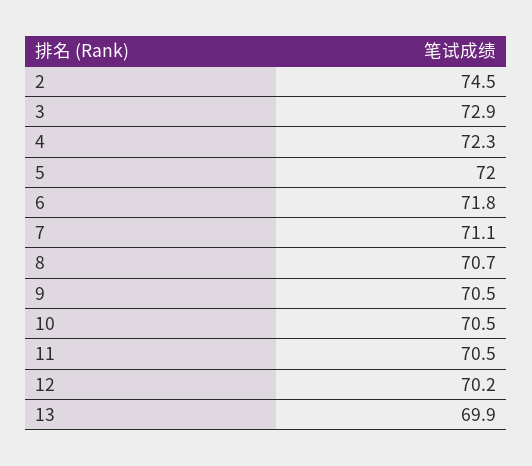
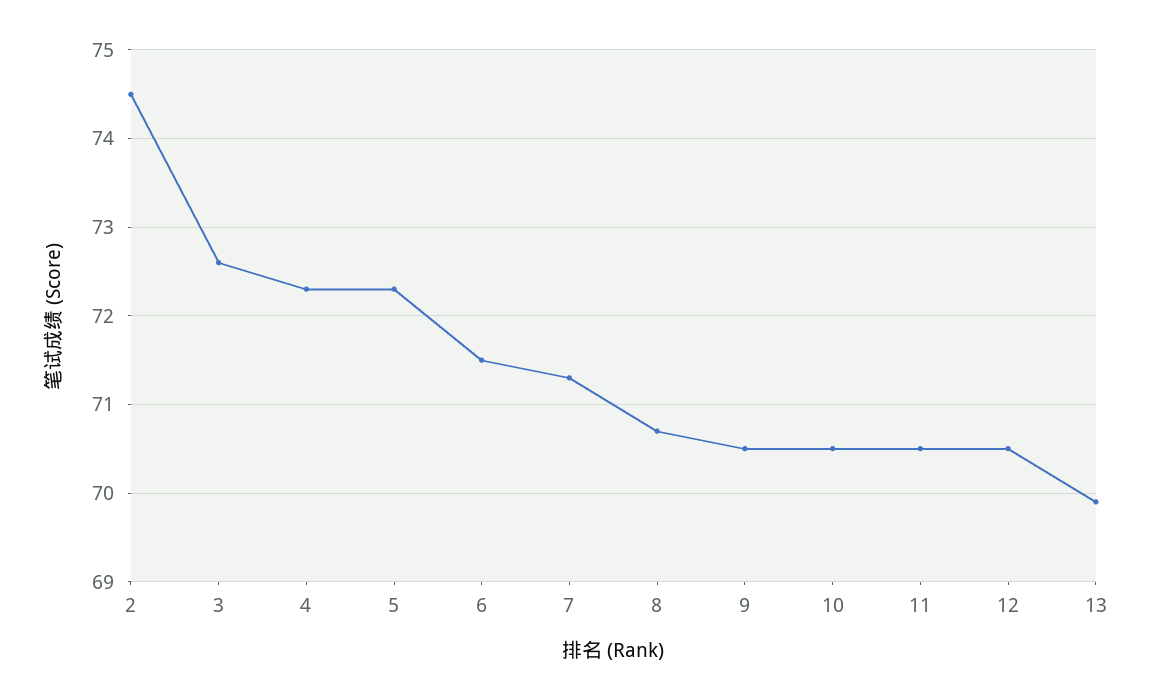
  {
    "2": 74.5,
-   "3": 72.9,
+   "3": 72.6,
    "4": 72.3,
-   "5": 72,
+   "5": 72.3,
-   "6": 71.8,
+   "6": 71.5,
-   "7": 71.1,
+   "7": 71.3,
    "8": 70.7,
    "9": 70.5,
    "10": 70.5,
    "11": 70.5,
-   "12": 70.2,
+   "12": 70.5,
    "13": 69.9
  }

